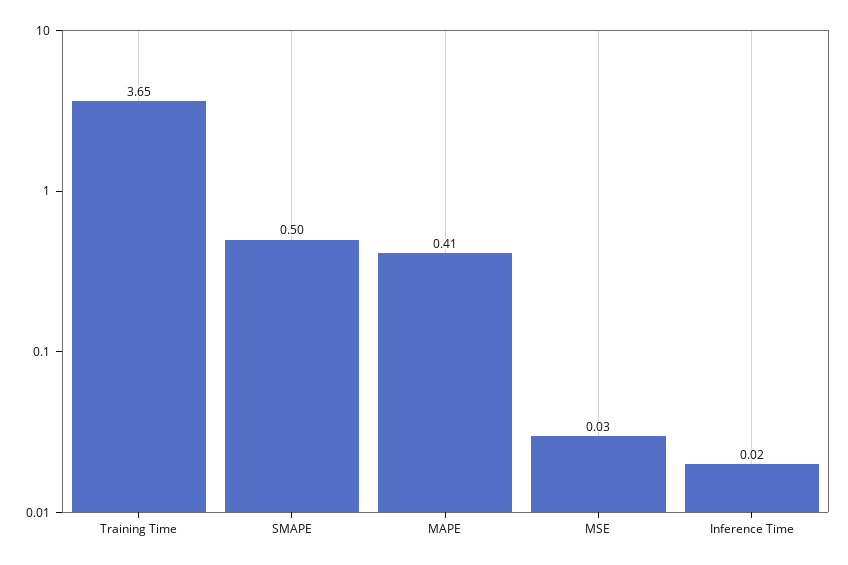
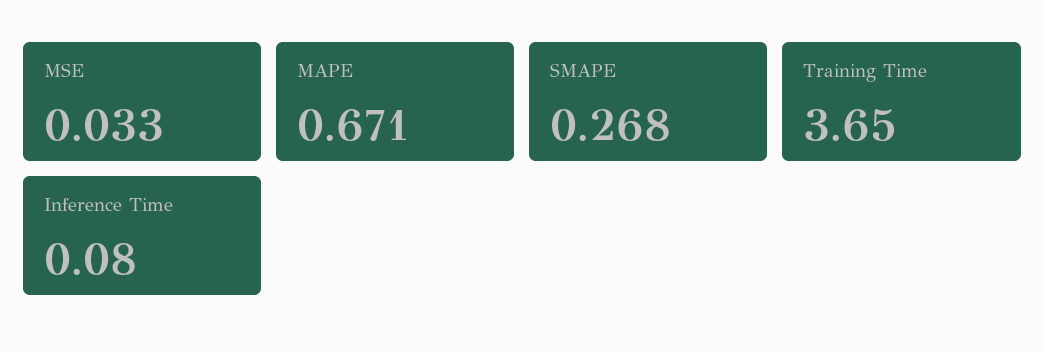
  {
    "Training Time": 3.65,
-   "SMAPE": 0.5,
+   "SMAPE": 0.268,
-   "MAPE": 0.41,
+   "MAPE": 0.671,
    "MSE": 0.033,
-   "Inference Time": 0.02
+   "Inference Time": 0.08
  }

